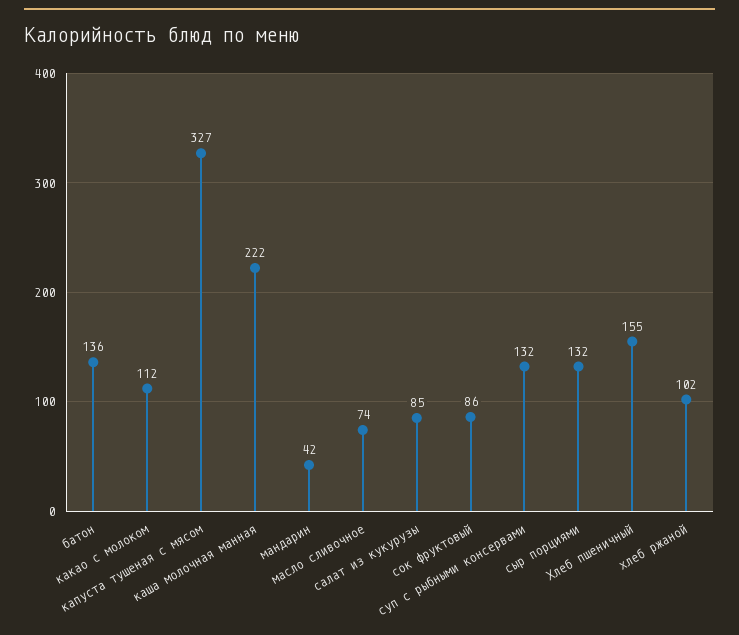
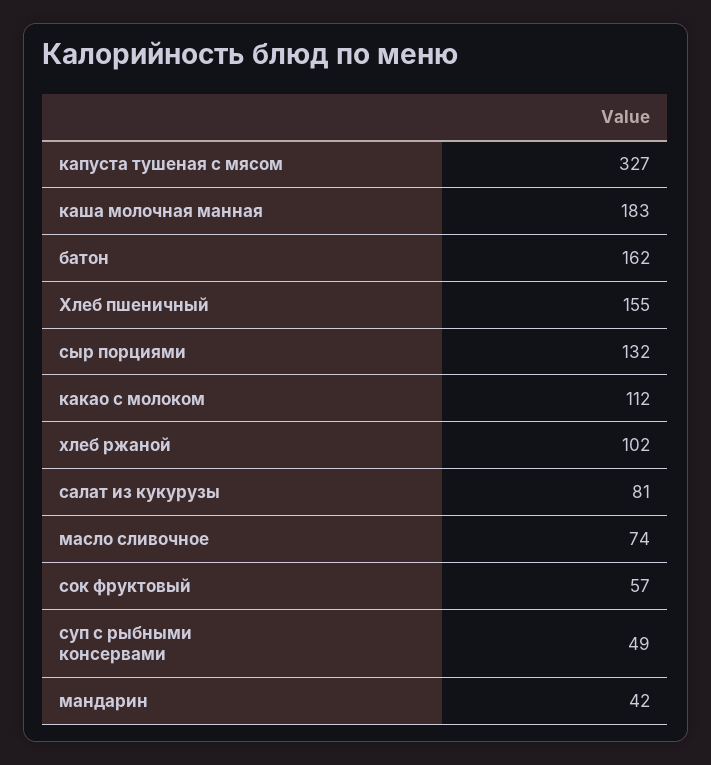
  {
-   "батон": 136,
+   "батон": 162,
    "какао с молоком": 112,
    "капуста тушеная с мясом": 327,
-   "каша молочная манная": 222,
+   "каша молочная манная": 183,
    "мандарин": 42,
    "масло сливочное": 74,
-   "салат из кукурузы": 85,
+   "салат из кукурузы": 81,
-   "сок фруктовый": 86,
+   "сок фруктовый": 57,
-   "суп с рыбными консервами": 132,
+   "суп с рыбными консервами": 49,
    "сыр порциями": 132,
    "Хлеб пшеничный": 155,
    "хлеб ржаной": 102
  }

